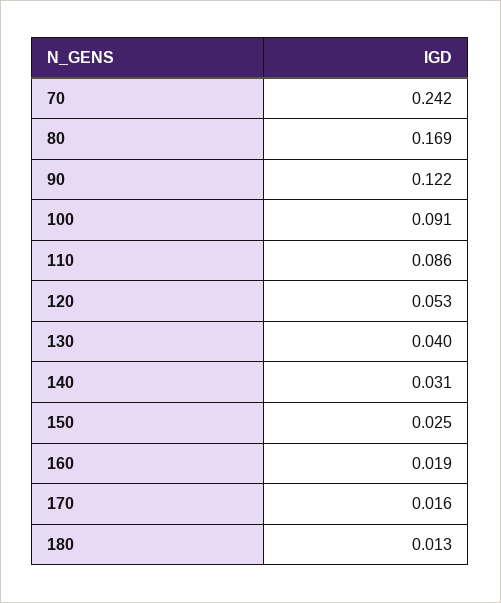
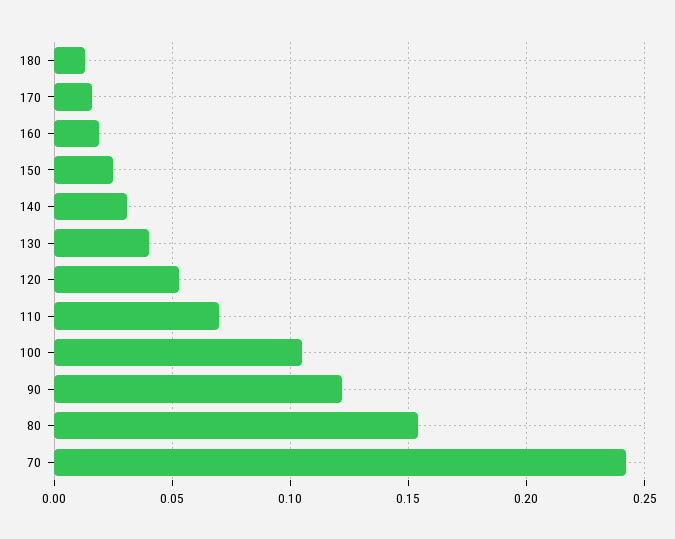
  {
    "70": 0.242,
-   "80": 0.169,
+   "80": 0.155,
    "90": 0.122,
-   "100": 0.091,
+   "100": 0.105,
-   "110": 0.086,
+   "110": 0.07,
    "120": 0.053,
    "130": 0.04,
    "140": 0.031,
    "150": 0.025,
    "160": 0.019,
    "170": 0.016,
    "180": 0.013
  }

